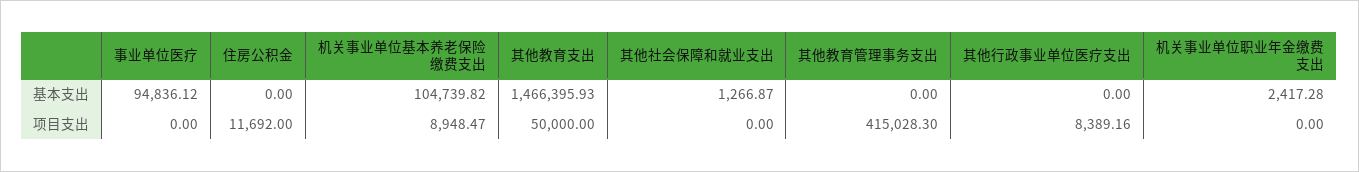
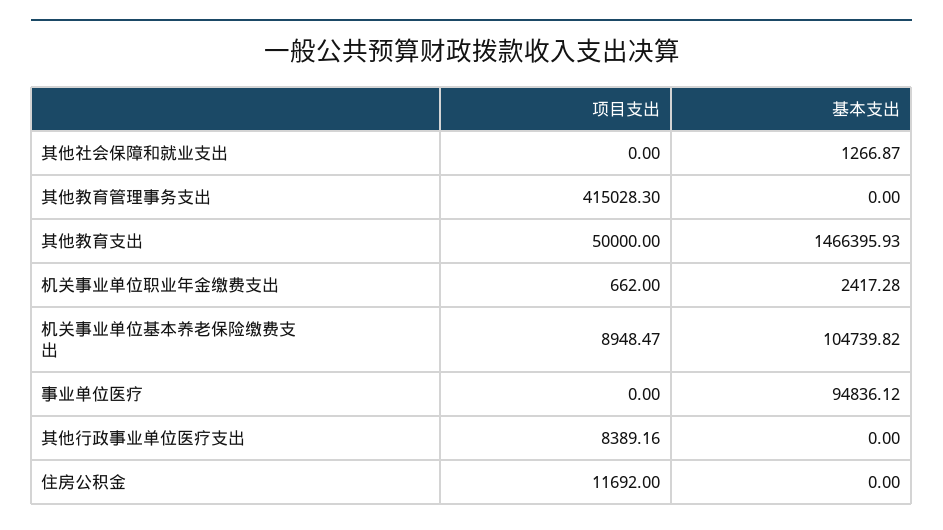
  {
    "事业单位医疗": {
      "基本支出": 94836.12,
      "项目支出": 0
    },
    "住房公积金": {
      "基本支出": 0,
      "项目支出": 11692
    },
    "机关事业单位基本养老保险缴费支出": {
      "基本支出": 104739.82,
      "项目支出": 8948.47
    },
    "其他教育支出": {
      "基本支出": 1466395.93,
      "项目支出": 50000
    },
    "其他社会保障和就业支出": {
      "基本支出": 1266.87,
      "项目支出": 0
    },
    "其他教育管理事务支出": {
      "基本支出": 0,
      "项目支出": 415028.3
    },
    "其他行政事业单位医疗支出": {
      "基本支出": 0,
      "项目支出": 8389.16
    },
    "机关事业单位职业年金缴费支出": {
      "基本支出": 2417.28,
-     "项目支出": 0
+     "项目支出": 662
    }
  }

